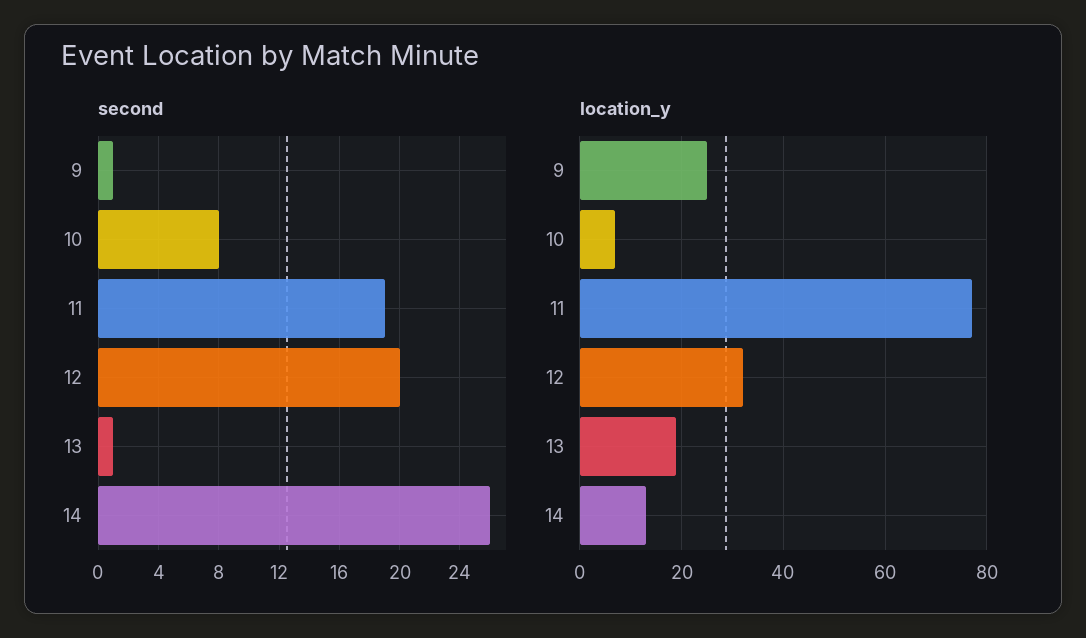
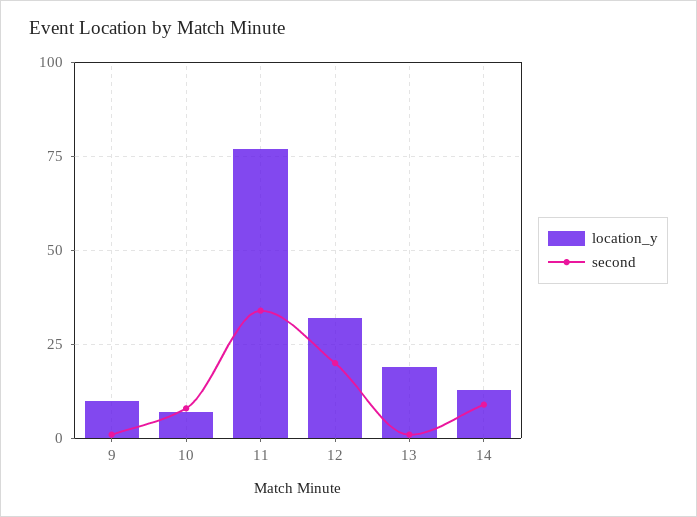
  {
    "second": {
      "9": 1,
      "10": 8,
-     "11": 19,
+     "11": 35,
      "12": 20,
      "13": 1,
-     "14": 26
+     "14": 10
    },
    "location_y": {
-     "9": 25,
+     "9": 10,
      "10": 5,
      "11": 75,
      "12": 30,
      "13": 20,
      "14": 15
    }
  }

